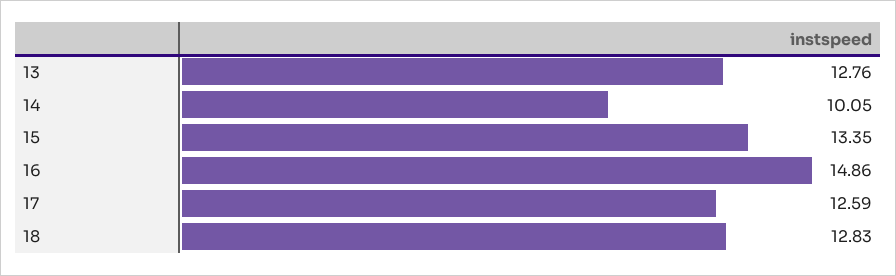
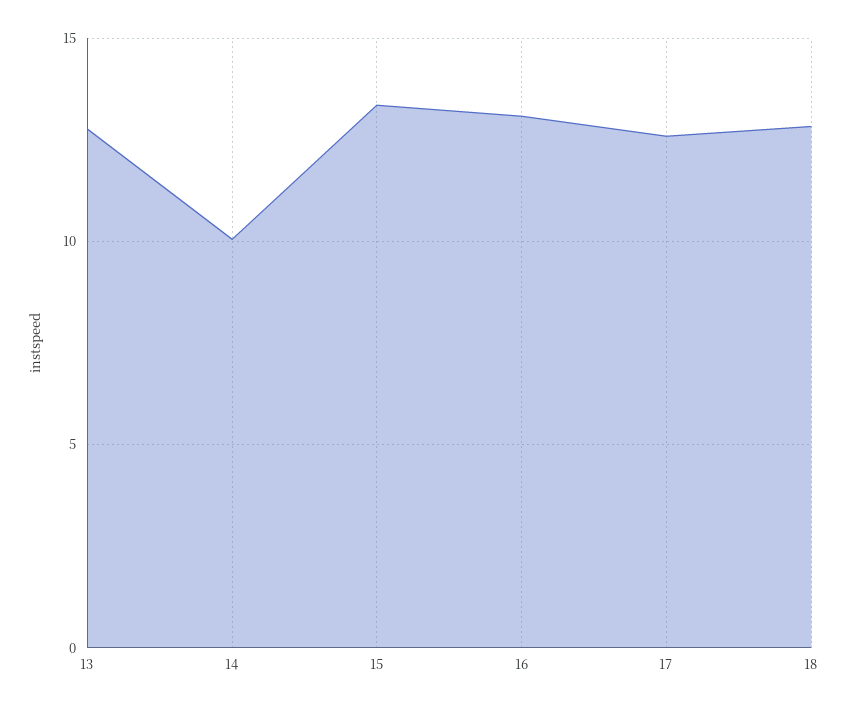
  {
    "13": 12.76,
    "14": 10.05,
    "15": 13.35,
-   "16": 14.86,
+   "16": 13,
    "17": 12.59,
    "18": 12.83
  }

